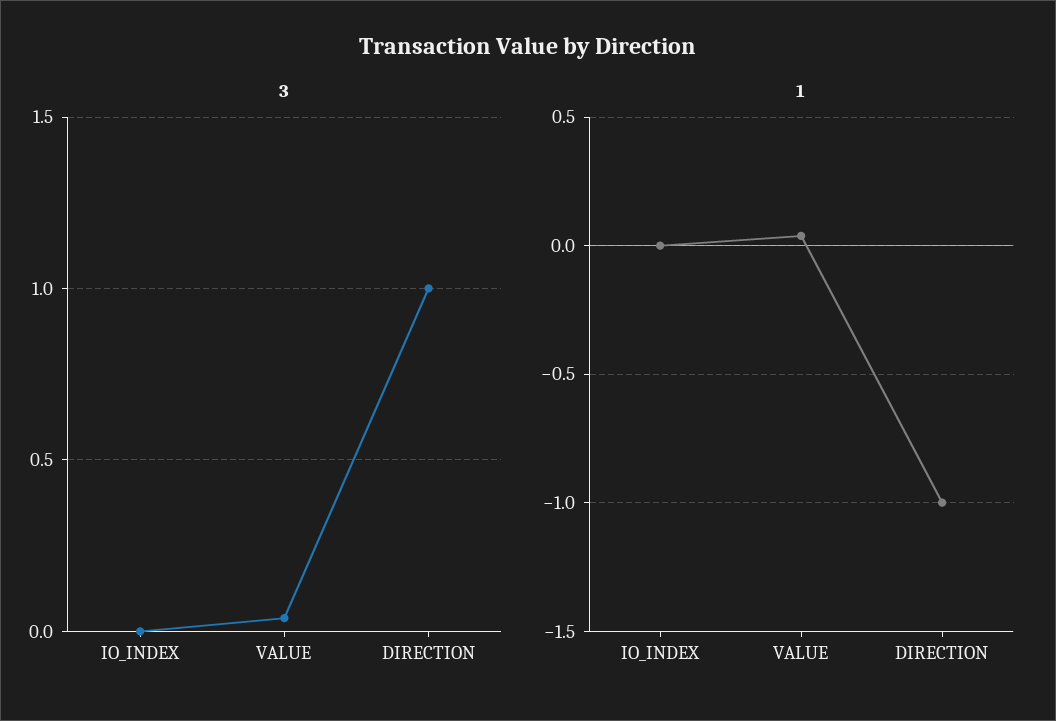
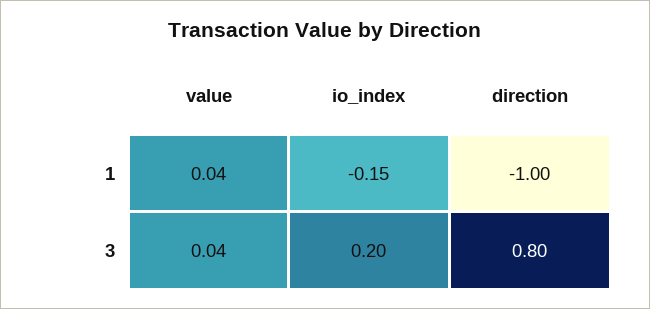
  {
    "3": {
-     "IO_INDEX": 0,
+     "IO_INDEX": 0.2,
      "VALUE": 0.04,
-     "DIRECTION": 1
+     "DIRECTION": 0.8
    },
    "1": {
-     "IO_INDEX": 0,
+     "IO_INDEX": -0.15,
      "VALUE": 0.04,
      "DIRECTION": -1
    }
  }

